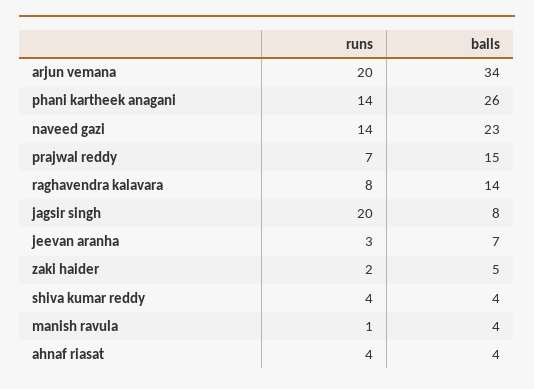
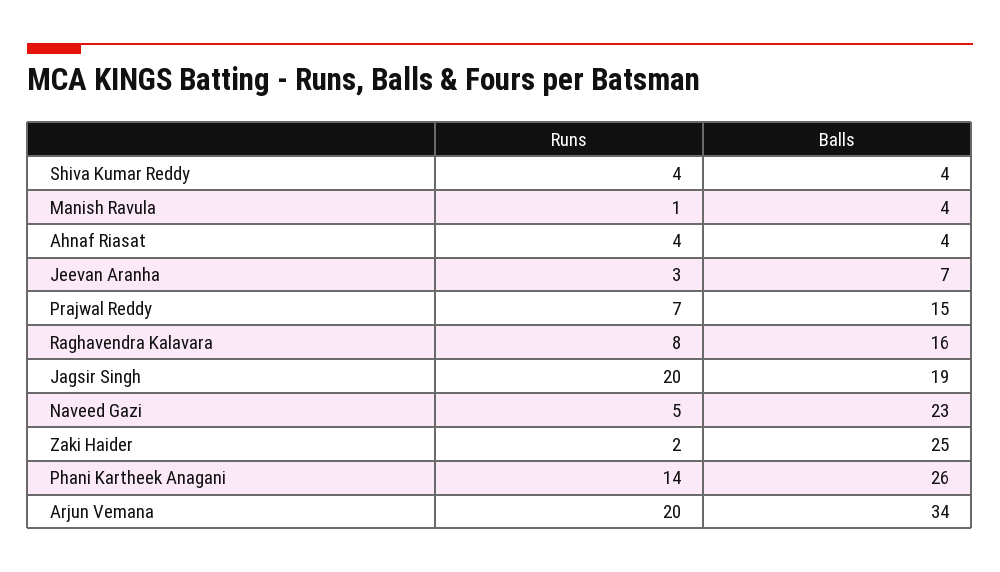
  {
    "runs": {
      "arjun vemana": 20,
      "phani kartheek anagani": 14,
-     "naveed gazi": 14,
+     "naveed gazi": 5,
      "prajwal reddy": 7,
      "raghavendra kalavara": 8,
      "jagsir singh": 20,
      "jeevan aranha": 3,
      "zaki haider": 2,
      "shiva kumar reddy": 4,
      "manish ravula": 1,
      "ahnaf riasat": 4
    },
    "balls": {
      "arjun vemana": 34,
      "phani kartheek anagani": 26,
      "naveed gazi": 23,
      "prajwal reddy": 15,
-     "raghavendra kalavara": 14,
+     "raghavendra kalavara": 16,
-     "jagsir singh": 8,
+     "jagsir singh": 19,
      "jeevan aranha": 7,
-     "zaki haider": 5,
+     "zaki haider": 25,
      "shiva kumar reddy": 4,
      "manish ravula": 4,
      "ahnaf riasat": 4
    }
  }

